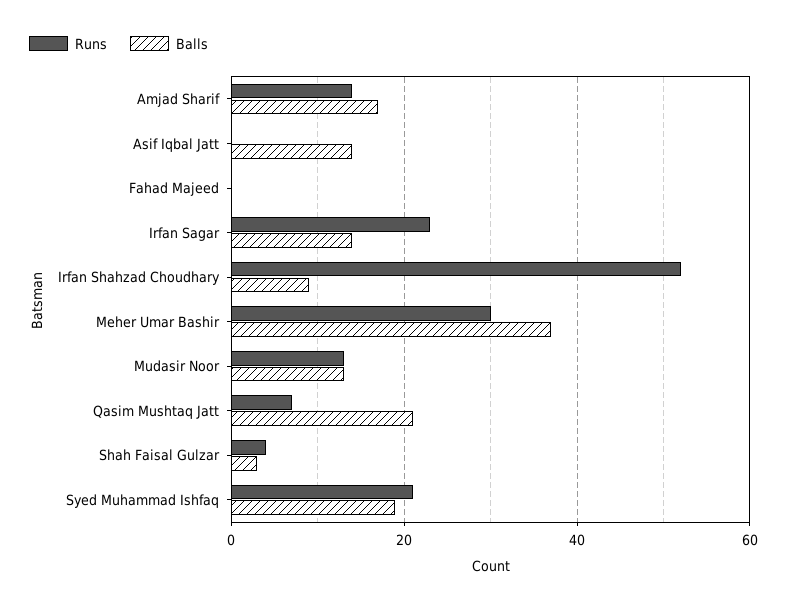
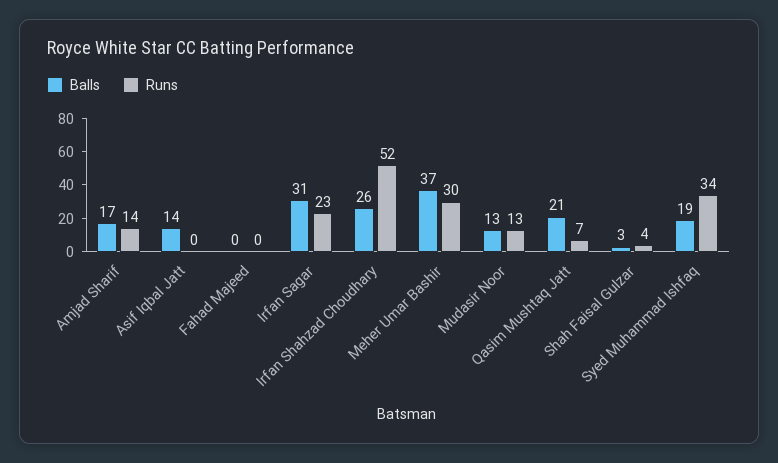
  {
    "Runs": {
      "Amjad Sharif": 14,
      "Asif Iqbal Jatt": 0,
      "Fahad Majeed": 0,
      "Irfan Sagar": 23,
      "Irfan Shahzad Choudhary": 52,
      "Meher Umar Bashir": 30,
      "Mudasir Noor": 13,
      "Qasim Mushtaq Jatt": 7,
      "Shah Faisal Gulzar": 4,
-     "Syed Muhammad Ishfaq": 20
+     "Syed Muhammad Ishfaq": 34
    },
    "Balls": {
      "Amjad Sharif": 17,
      "Asif Iqbal Jatt": 14,
      "Fahad Majeed": 0,
-     "Irfan Sagar": 15,
+     "Irfan Sagar": 31,
-     "Irfan Shahzad Choudhary": 10,
+     "Irfan Shahzad Choudhary": 26,
      "Meher Umar Bashir": 37,
      "Mudasir Noor": 13,
      "Qasim Mushtaq Jatt": 21,
      "Shah Faisal Gulzar": 3,
      "Syed Muhammad Ishfaq": 19
    }
  }

